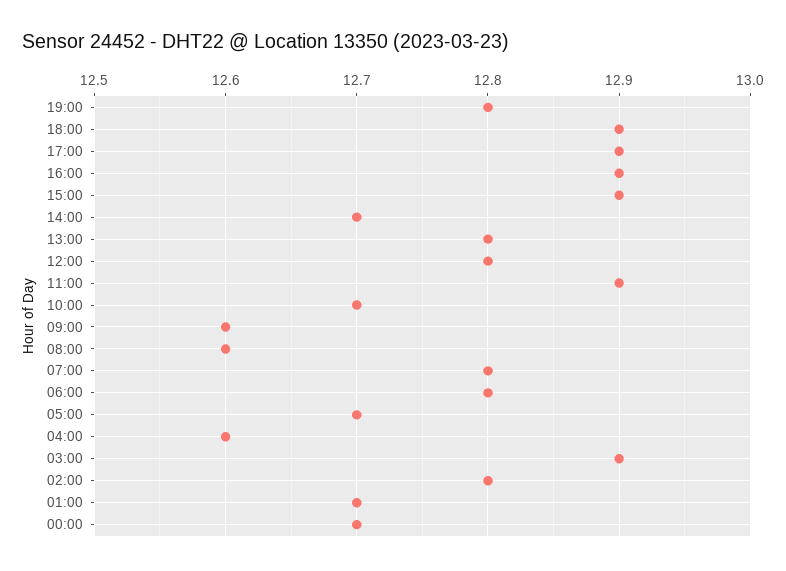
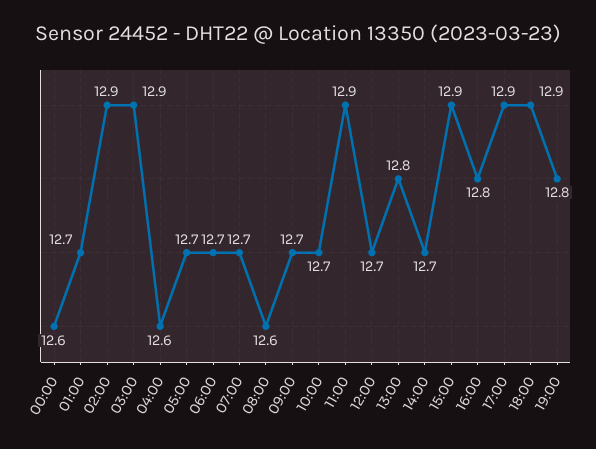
  {
    "19:00": 12.8,
    "18:00": 12.9,
    "17:00": 12.9,
-   "16:00": 12.9,
+   "16:00": 12.8,
    "15:00": 12.9,
    "14:00": 12.7,
    "13:00": 12.8,
-   "12:00": 12.8,
+   "12:00": 12.7,
    "11:00": 12.9,
    "10:00": 12.7,
-   "09:00": 12.6,
+   "09:00": 12.7,
    "08:00": 12.6,
-   "07:00": 12.8,
+   "07:00": 12.7,
-   "06:00": 12.8,
+   "06:00": 12.7,
    "05:00": 12.7,
    "04:00": 12.6,
    "03:00": 12.9,
-   "02:00": 12.8,
+   "02:00": 12.9,
    "01:00": 12.7,
-   "00:00": 12.7
+   "00:00": 12.6
  }

